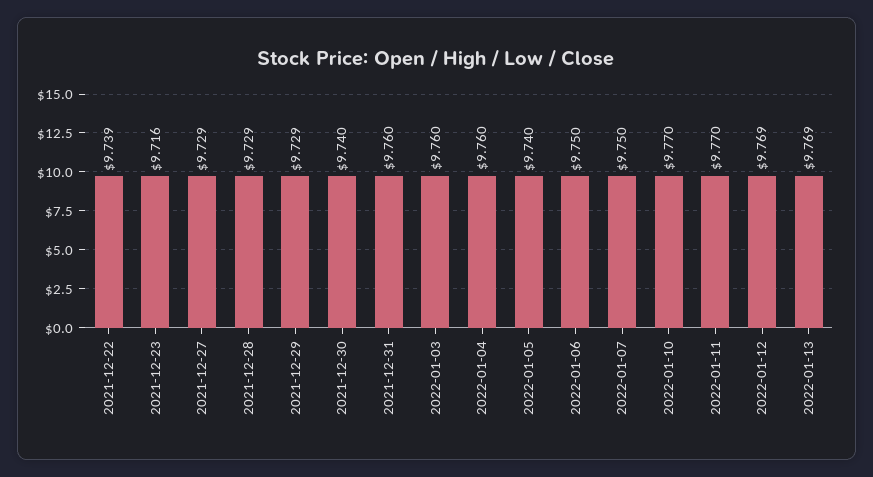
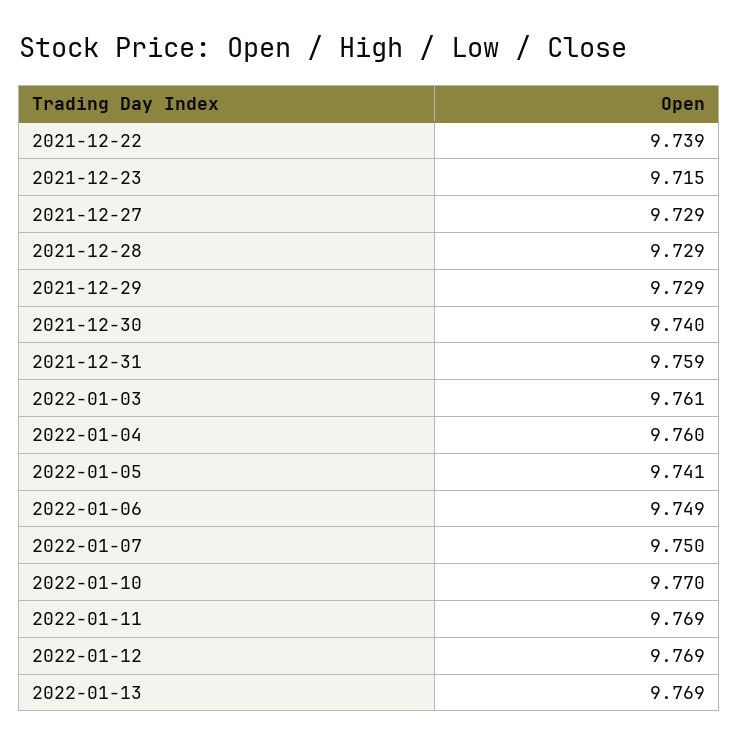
  {
    "2021-12-22": 9.739,
-   "2021-12-23": 9.716,
+   "2021-12-23": 9.715,
    "2021-12-27": 9.729,
    "2021-12-28": 9.729,
    "2021-12-29": 9.729,
    "2021-12-30": 9.74,
-   "2021-12-31": 9.76,
+   "2021-12-31": 9.759,
-   "2022-01-03": 9.76,
+   "2022-01-03": 9.761,
    "2022-01-04": 9.76,
-   "2022-01-05": 9.74,
+   "2022-01-05": 9.741,
-   "2022-01-06": 9.75,
+   "2022-01-06": 9.749,
    "2022-01-07": 9.75,
    "2022-01-10": 9.77,
-   "2022-01-11": 9.77,
+   "2022-01-11": 9.769,
    "2022-01-12": 9.769,
    "2022-01-13": 9.769
  }

